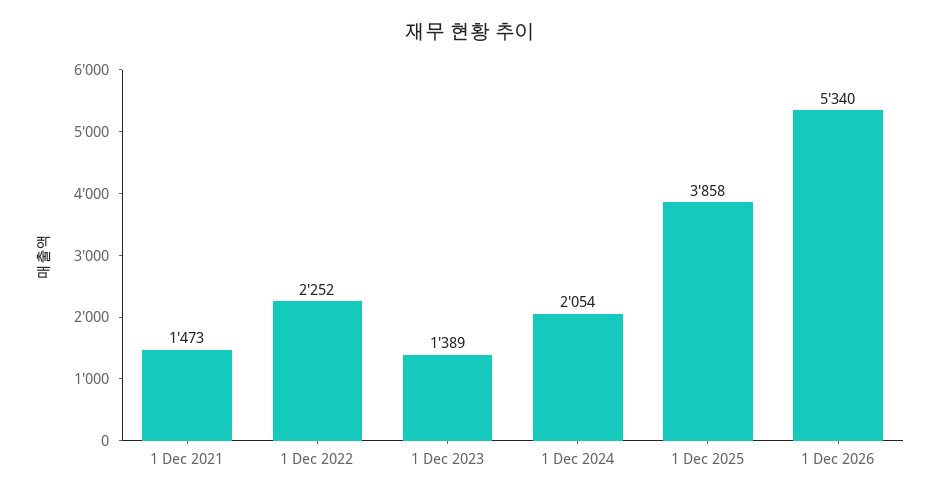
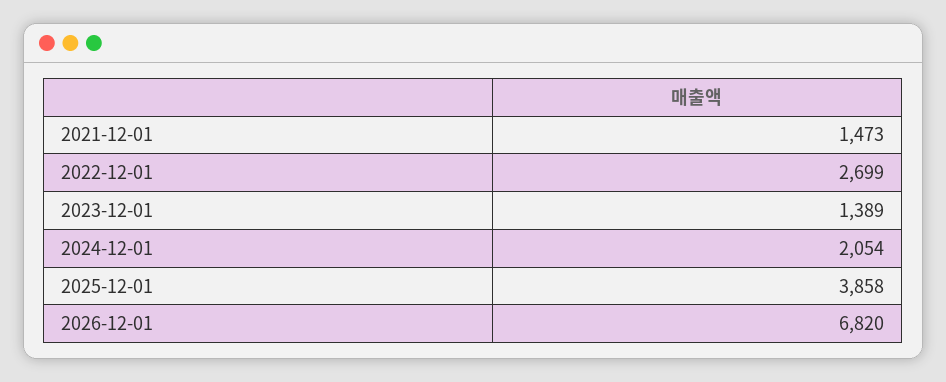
  {
    "1 Dec 2021": 1473,
-   "1 Dec 2022": 2252,
+   "1 Dec 2022": 2699,
    "1 Dec 2023": 1389,
    "1 Dec 2024": 2054,
    "1 Dec 2025": 3858,
-   "1 Dec 2026": 5340
+   "1 Dec 2026": 6820
  }

